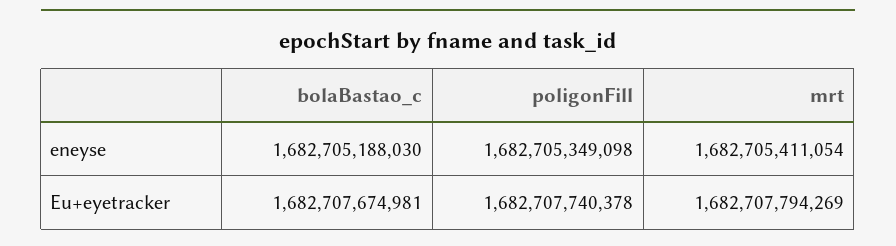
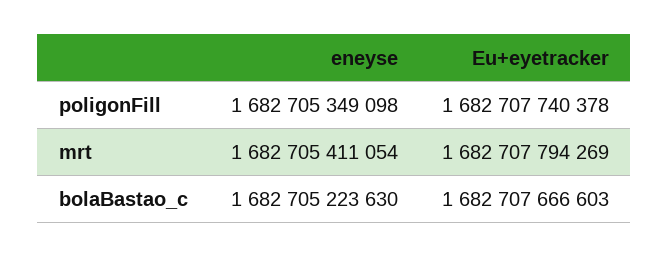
  {
    "bolaBastao_c": {
-     "eneyse": 1682705188030,
+     "eneyse": 1682705223630,
-     "Eu+eyetracker": 1682707674981
+     "Eu+eyetracker": 1682707666603
    },
    "poligonFill": {
      "eneyse": 1682705349098,
      "Eu+eyetracker": 1682707740378
    },
    "mrt": {
      "eneyse": 1682705411054,
      "Eu+eyetracker": 1682707794269
    }
  }

